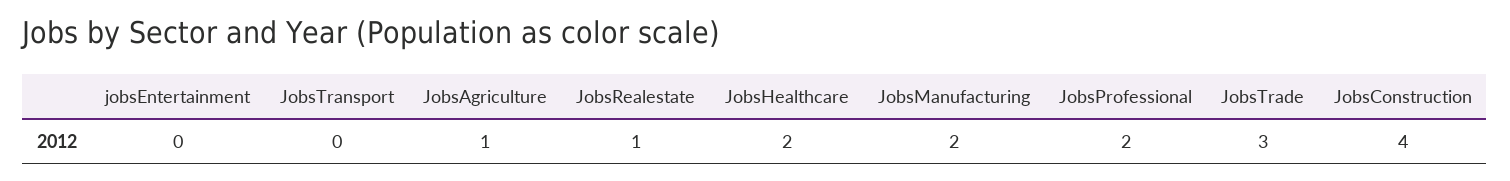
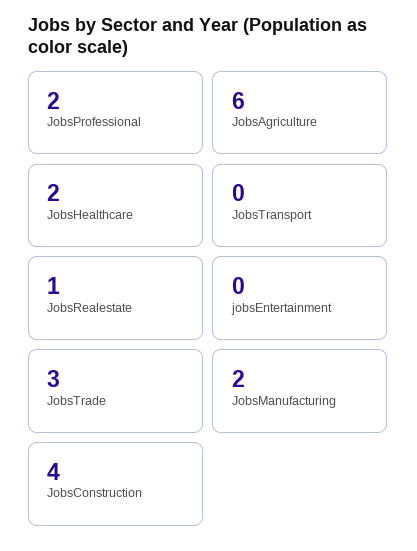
  {
    "jobsEntertainment": 0,
    "JobsTransport": 0,
-   "JobsAgriculture": 1,
+   "JobsAgriculture": 6,
    "JobsRealestate": 1,
    "JobsHealthcare": 2,
    "JobsManufacturing": 2,
    "JobsProfessional": 2,
    "JobsTrade": 3,
    "JobsConstruction": 4
  }

